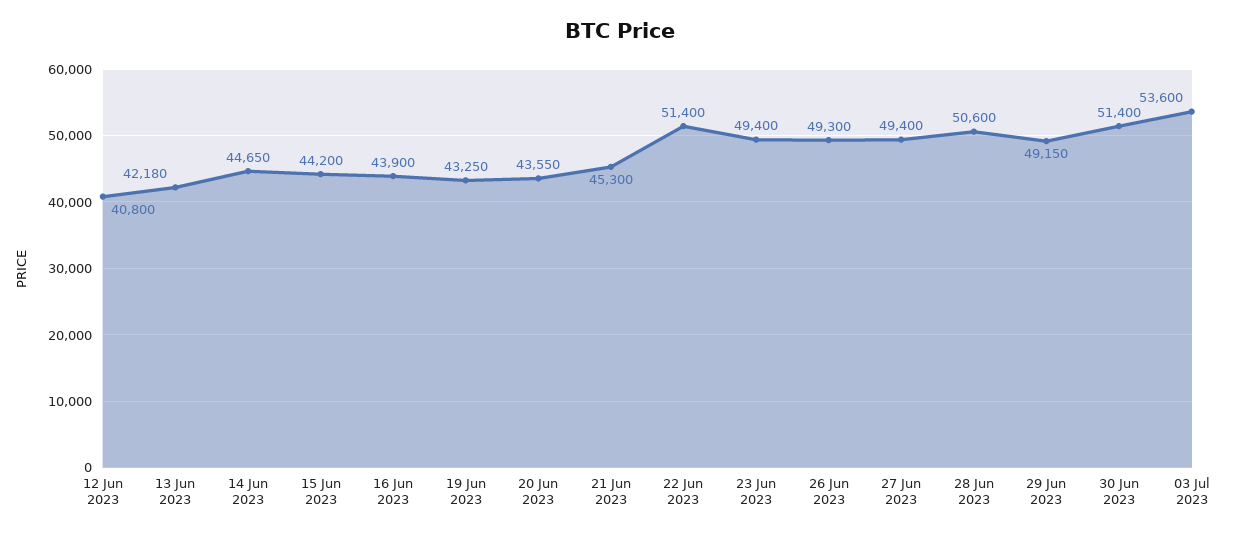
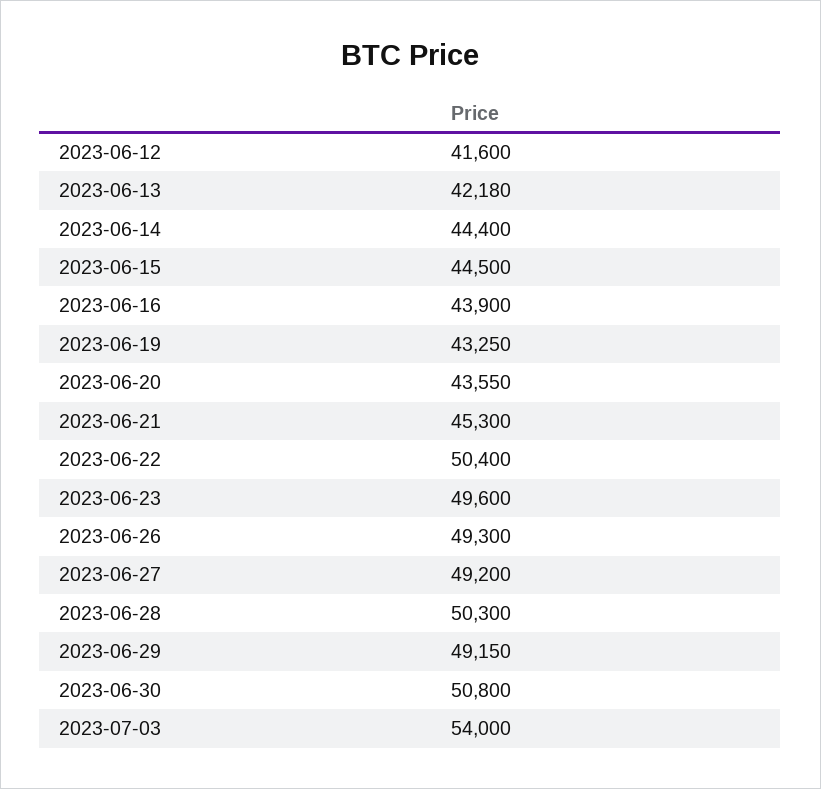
  {
-   "12 Jun 2023": 40800,
+   "12 Jun 2023": 41600,
    "13 Jun 2023": 42180,
-   "14 Jun 2023": 44650,
+   "14 Jun 2023": 44400,
-   "15 Jun 2023": 44200,
+   "15 Jun 2023": 44500,
    "16 Jun 2023": 43900,
    "19 Jun 2023": 43250,
    "20 Jun 2023": 43550,
    "21 Jun 2023": 45300,
-   "22 Jun 2023": 51400,
+   "22 Jun 2023": 50400,
-   "23 Jun 2023": 49400,
+   "23 Jun 2023": 49600,
    "26 Jun 2023": 49300,
-   "27 Jun 2023": 49400,
+   "27 Jun 2023": 49200,
-   "28 Jun 2023": 50600,
+   "28 Jun 2023": 50300,
    "29 Jun 2023": 49150,
-   "30 Jun 2023": 51400,
+   "30 Jun 2023": 50800,
-   "03 Jul 2023": 53600
+   "03 Jul 2023": 54000
  }

